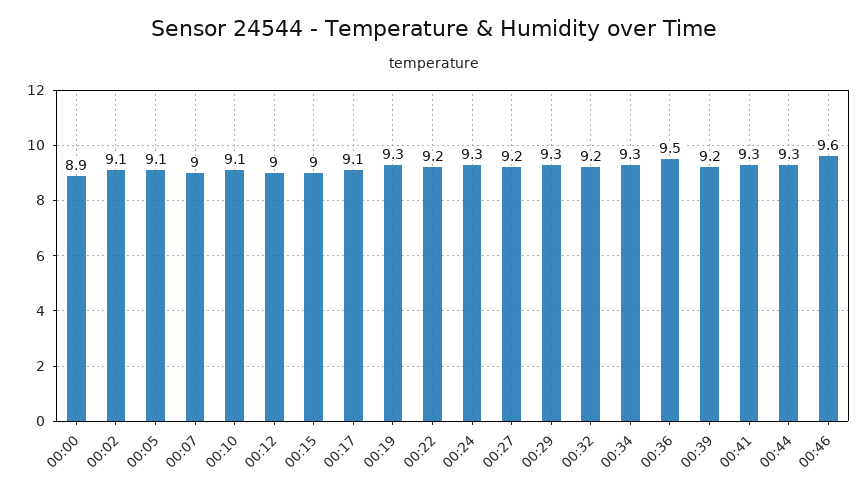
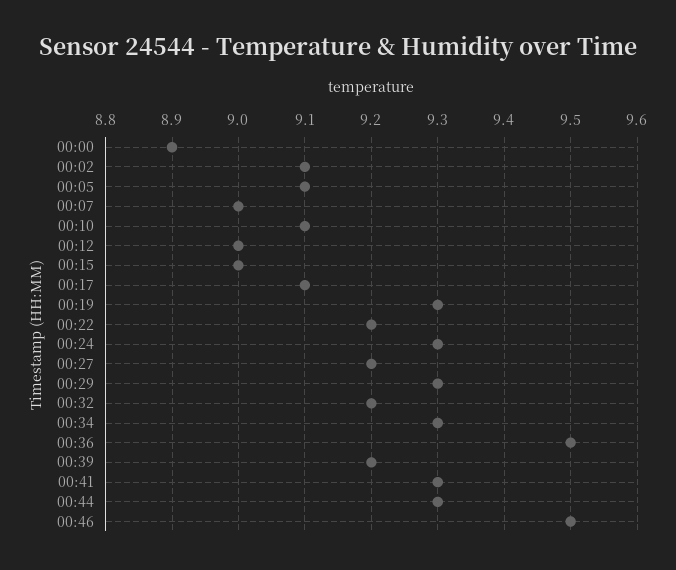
  {
    "00:00": 8.9,
    "00:02": 9.1,
    "00:05": 9.1,
    "00:07": 9,
    "00:10": 9.1,
    "00:12": 9,
    "00:15": 9,
    "00:17": 9.1,
    "00:19": 9.3,
    "00:22": 9.2,
    "00:24": 9.3,
    "00:27": 9.2,
    "00:29": 9.3,
    "00:32": 9.2,
    "00:34": 9.3,
    "00:36": 9.5,
    "00:39": 9.2,
    "00:41": 9.3,
    "00:44": 9.3,
-   "00:46": 9.6
+   "00:46": 9.5
  }

